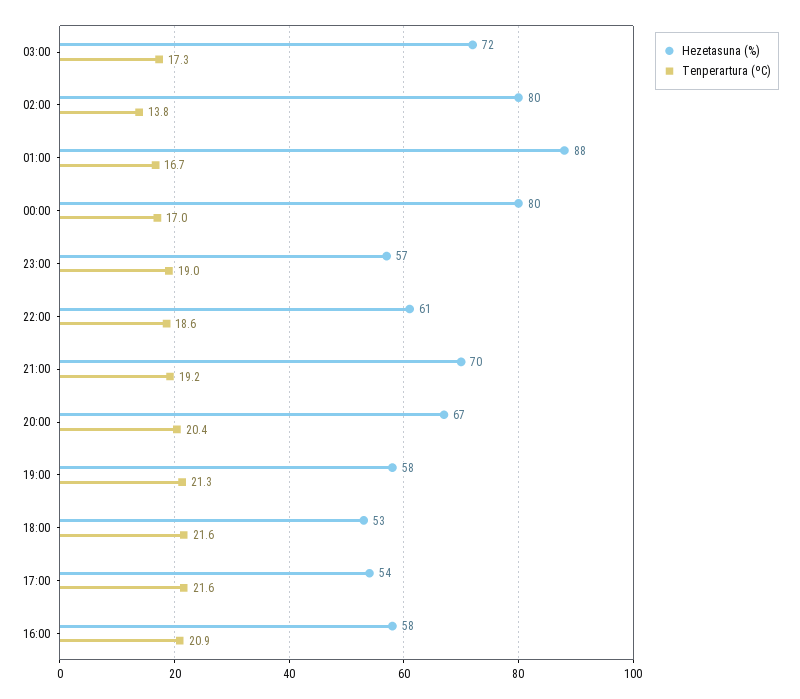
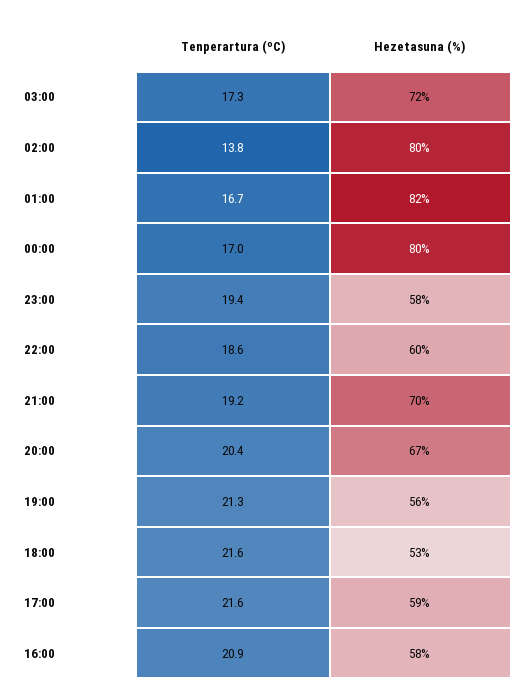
  {
    "Hezetasuna (%)": {
      "03:00": 72,
      "02:00": 80,
-     "01:00": 88,
+     "01:00": 82,
      "00:00": 80,
-     "23:00": 57,
+     "23:00": 58,
-     "22:00": 61,
+     "22:00": 60,
      "21:00": 70,
      "20:00": 67,
-     "19:00": 58,
+     "19:00": 56,
      "18:00": 53,
-     "17:00": 54,
+     "17:00": 59,
      "16:00": 58
    },
    "Tenperartura (ºC)": {
      "03:00": 17.3,
      "02:00": 13.8,
      "01:00": 16.7,
      "00:00": 17,
-     "23:00": 19,
+     "23:00": 19.4,
      "22:00": 18.6,
      "21:00": 19.2,
      "20:00": 20.4,
      "19:00": 21.3,
      "18:00": 21.6,
      "17:00": 21.6,
      "16:00": 20.9
    }
  }

